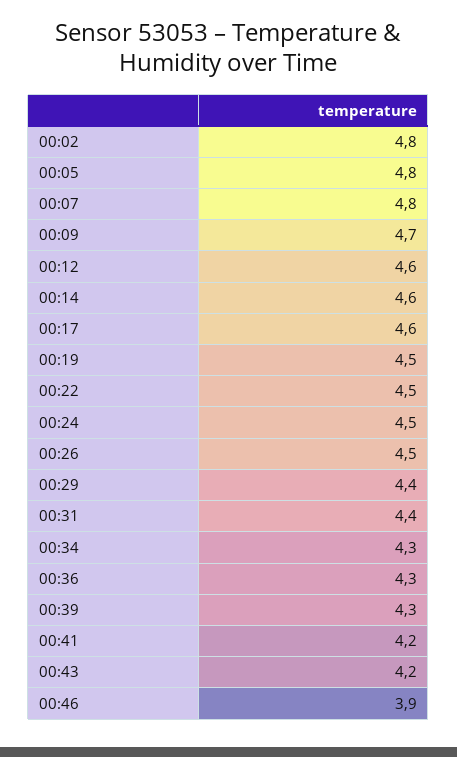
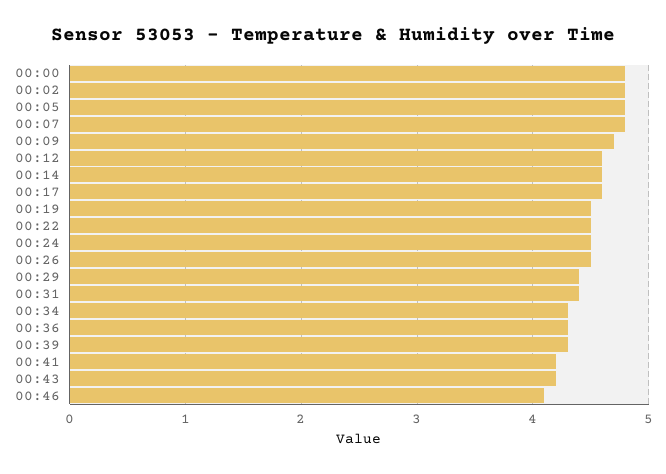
  {
    "00:02": 4.8,
    "00:05": 4.8,
    "00:07": 4.8,
    "00:09": 4.7,
    "00:12": 4.6,
    "00:14": 4.6,
    "00:17": 4.6,
    "00:19": 4.5,
    "00:22": 4.5,
    "00:24": 4.5,
    "00:26": 4.5,
    "00:29": 4.4,
    "00:31": 4.4,
    "00:34": 4.3,
    "00:36": 4.3,
    "00:39": 4.3,
    "00:41": 4.2,
    "00:43": 4.2,
-   "00:46": 3.9
+   "00:46": 4.1,
+   "00:00": 4.8
  }

